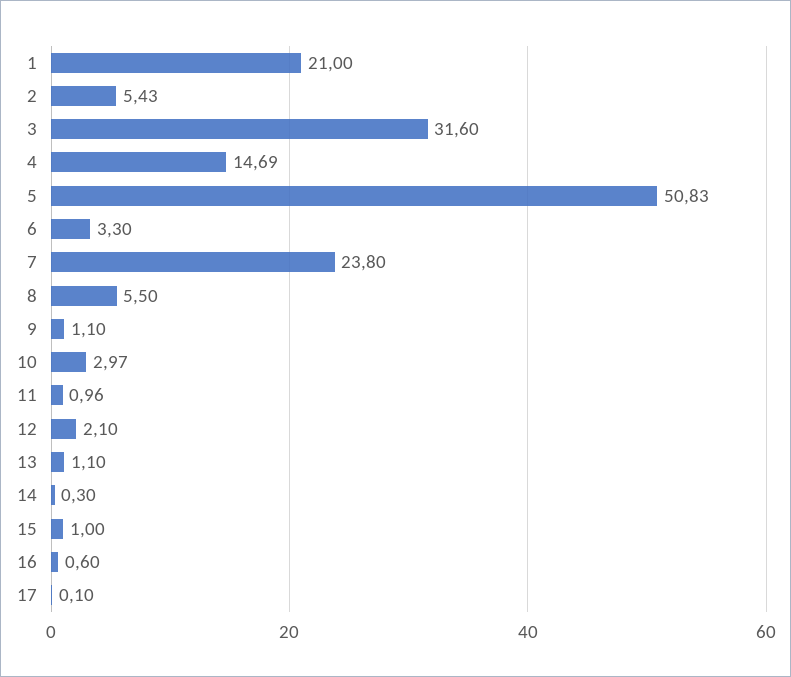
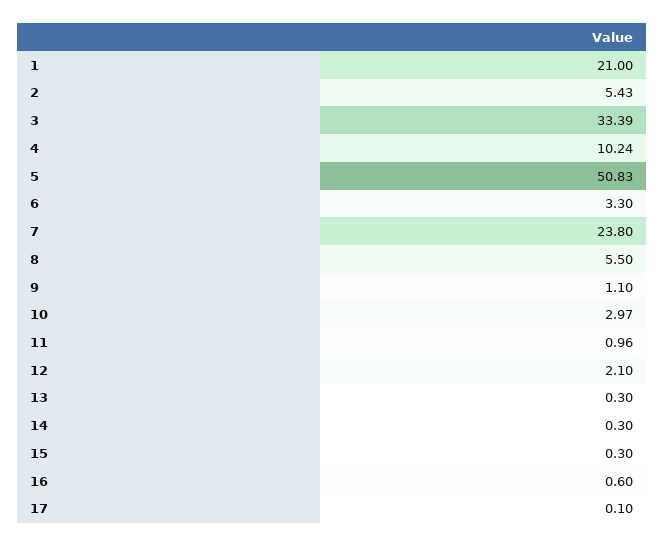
  {
    "1": 21,
    "2": 5.43,
-   "3": 31.6,
+   "3": 33.39,
-   "4": 14.69,
+   "4": 10.24,
    "5": 50.83,
    "6": 3.3,
    "7": 23.8,
    "8": 5.5,
    "9": 1.1,
    "10": 2.97,
    "11": 0.96,
    "12": 2.1,
-   "13": 1.1,
+   "13": 0.3,
    "14": 0.3,
-   "15": 1,
+   "15": 0.3,
    "16": 0.6,
    "17": 0.1
  }

